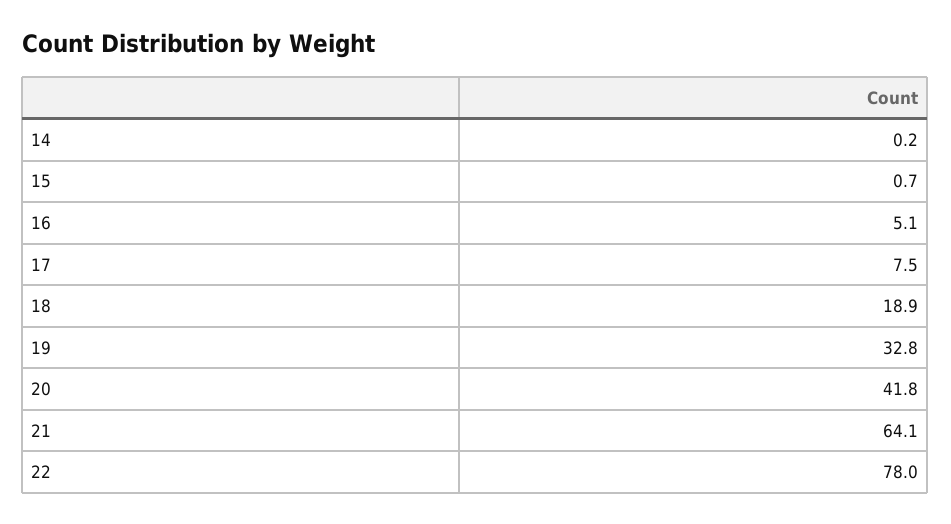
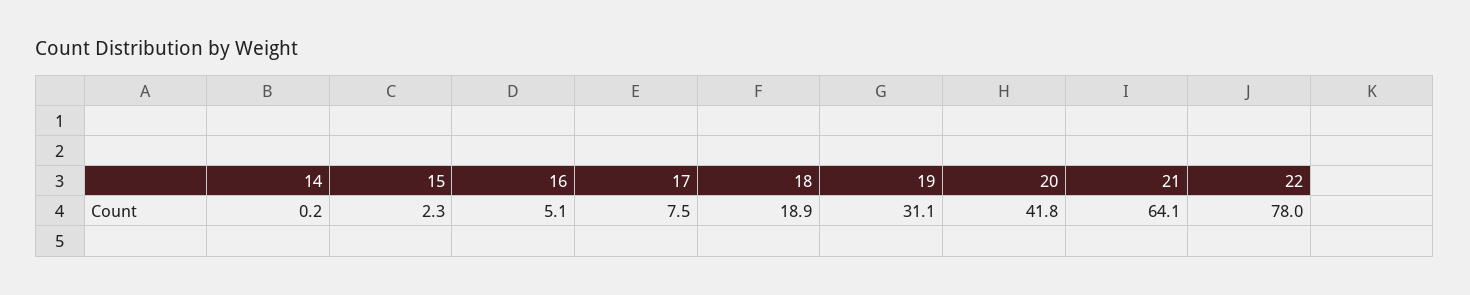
  {
    "14": 0.2,
-   "15": 0.7,
+   "15": 2.3,
    "16": 5.1,
    "17": 7.5,
    "18": 18.9,
-   "19": 32.8,
+   "19": 31.1,
    "20": 41.8,
    "21": 64.1,
    "22": 78
  }

